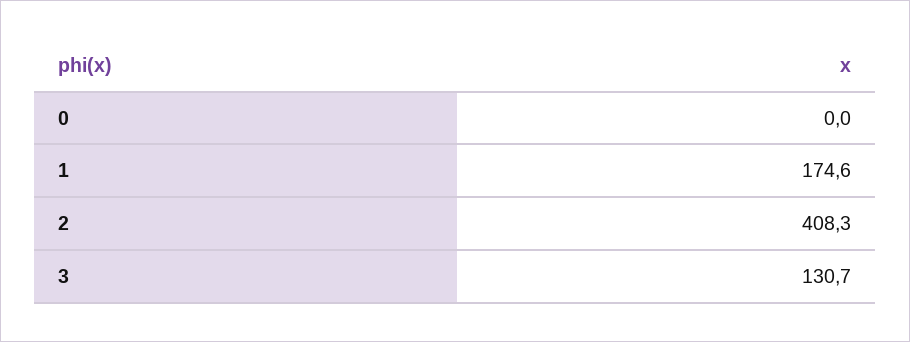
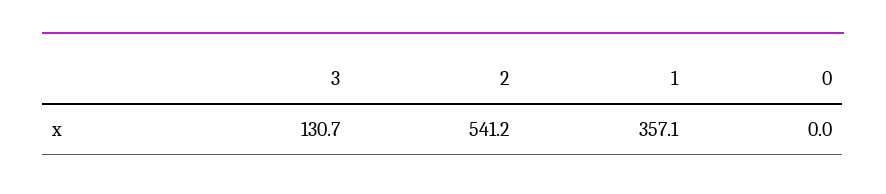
  {
    "0": 0,
-   "1": 174.6,
+   "1": 357.1,
-   "2": 408.3,
+   "2": 541.2,
    "3": 130.7
  }

